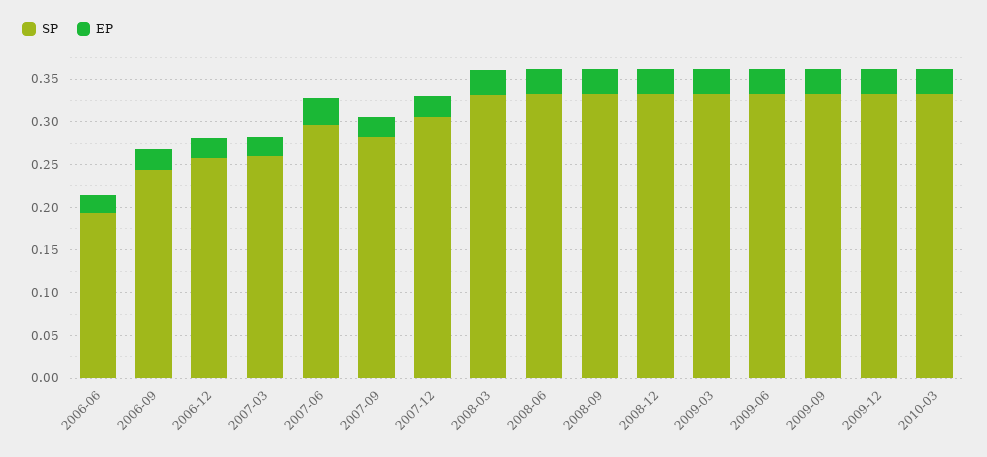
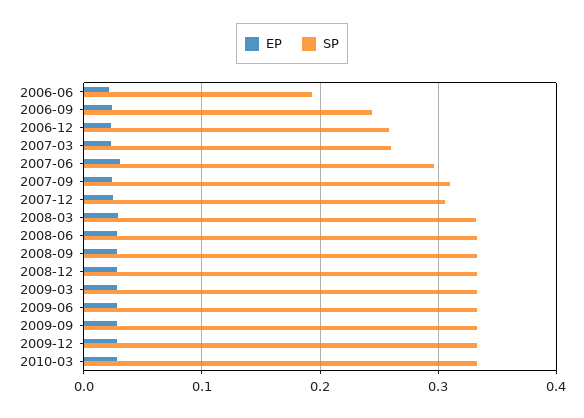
  {
    "SP": {
      "2006-06": 0.19,
      "2006-09": 0.24,
      "2006-12": 0.26,
      "2007-03": 0.26,
      "2007-06": 0.3,
-     "2007-09": 0.28,
+     "2007-09": 0.31,
      "2007-12": 0.31,
      "2008-03": 0.33,
      "2008-06": 0.33,
      "2008-09": 0.33,
      "2008-12": 0.33,
      "2009-03": 0.33,
      "2009-06": 0.33,
      "2009-09": 0.33,
      "2009-12": 0.33,
      "2010-03": 0.33
    },
    "EP": {
      "2006-06": 0.02,
      "2006-09": 0.02,
      "2006-12": 0.02,
      "2007-03": 0.02,
      "2007-06": 0.03,
      "2007-09": 0.02,
      "2007-12": 0.02,
      "2008-03": 0.03,
      "2008-06": 0.03,
      "2008-09": 0.03,
      "2008-12": 0.03,
      "2009-03": 0.03,
      "2009-06": 0.03,
      "2009-09": 0.03,
      "2009-12": 0.03,
      "2010-03": 0.03
    }
  }

